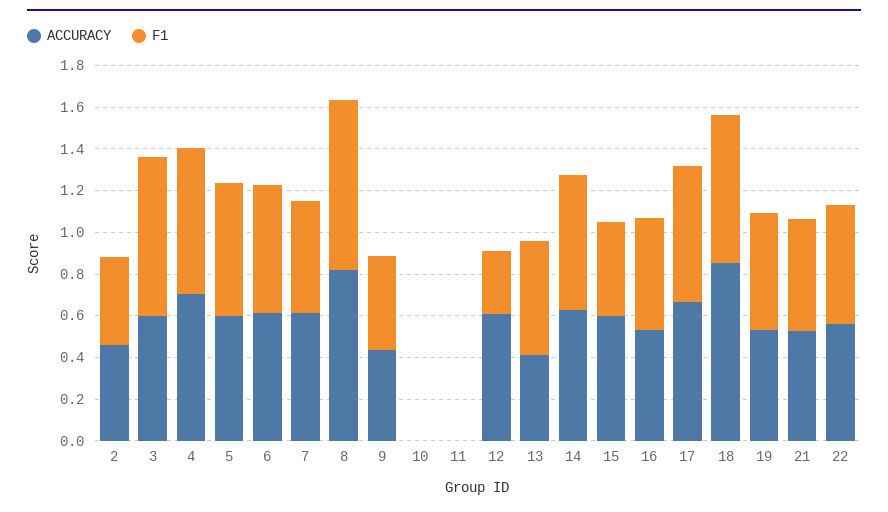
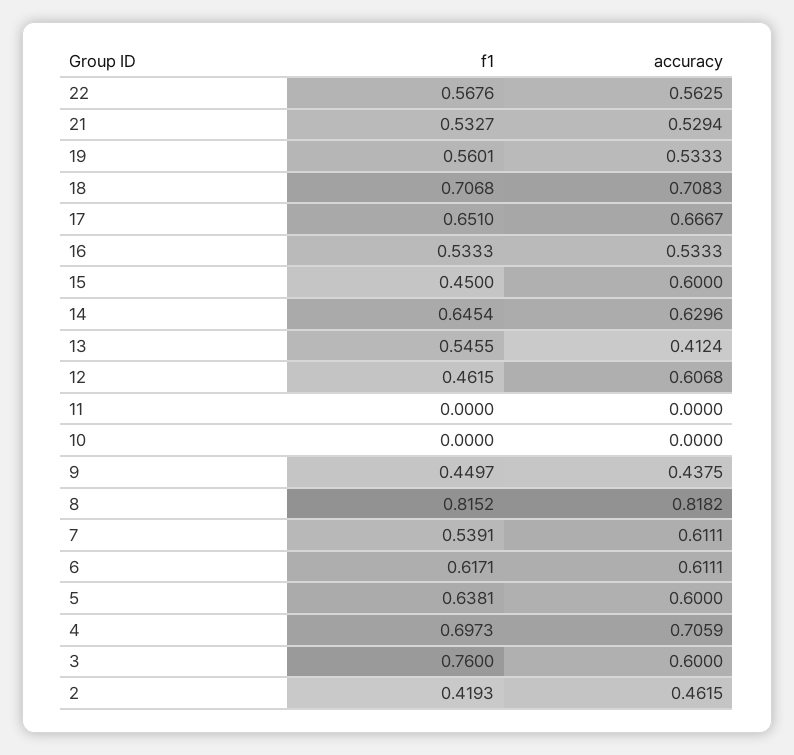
  {
    "ACCURACY": {
      "2": 0.4615,
      "3": 0.6,
      "4": 0.7059,
      "5": 0.6,
      "6": 0.6111,
      "7": 0.6111,
      "8": 0.8182,
      "9": 0.4375,
      "10": 0,
      "11": 0,
      "12": 0.6068,
      "13": 0.4124,
      "14": 0.6296,
      "15": 0.6,
      "16": 0.5333,
      "17": 0.6667,
-     "18": 0.85,
+     "18": 0.7083,
      "19": 0.5333,
      "21": 0.5294,
      "22": 0.5625
    },
    "F1": {
      "2": 0.4193,
      "3": 0.76,
      "4": 0.6973,
      "5": 0.6381,
      "6": 0.6171,
      "7": 0.5391,
      "8": 0.8152,
      "9": 0.4497,
      "10": 0,
      "11": 0,
-     "12": 0.3,
+     "12": 0.4615,
      "13": 0.5455,
      "14": 0.6454,
      "15": 0.45,
      "16": 0.5333,
      "17": 0.651,
      "18": 0.7068,
      "19": 0.5601,
      "21": 0.5327,
      "22": 0.5676
    }
  }

